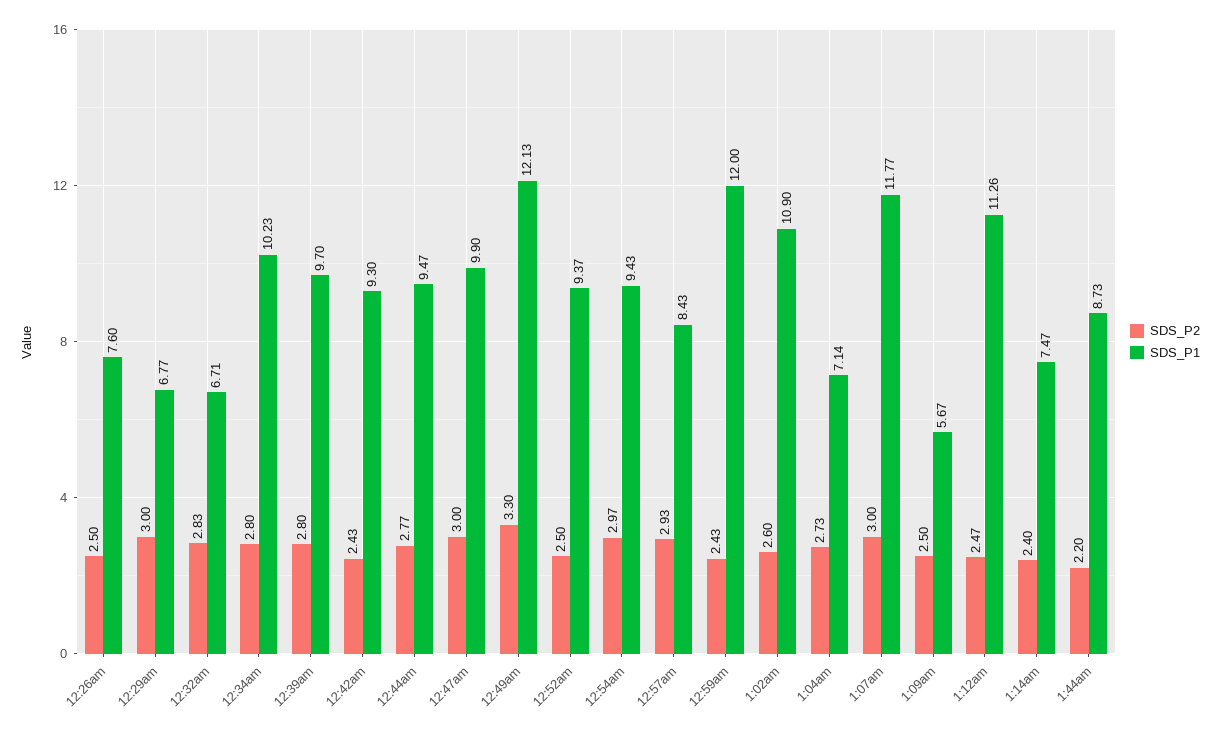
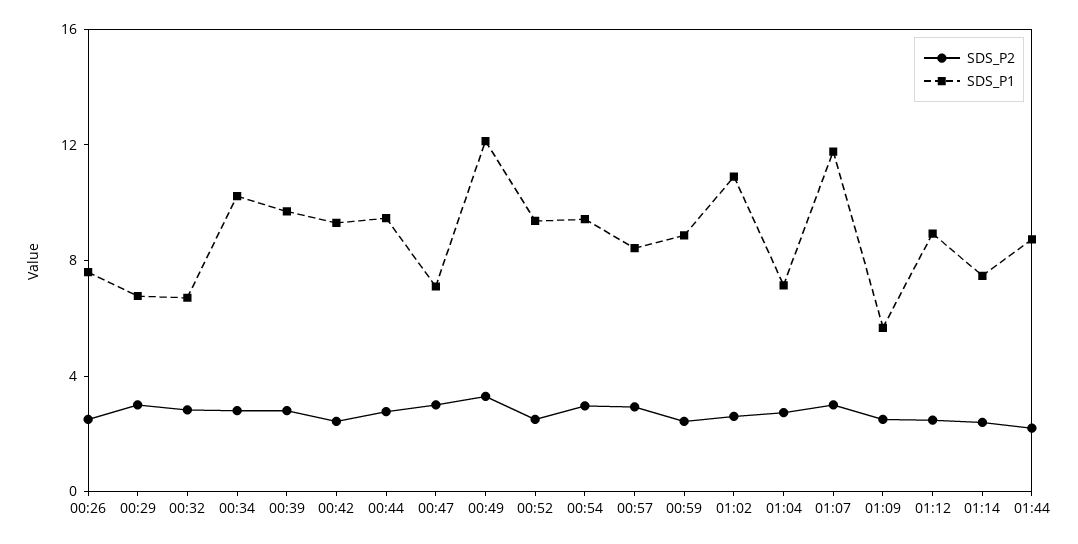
  {
    "SDS_P2": {
      "12:26am": 2.5,
      "12:29am": 3,
      "12:32am": 2.83,
      "12:34am": 2.8,
      "12:39am": 2.8,
      "12:42am": 2.43,
      "12:44am": 2.77,
      "12:47am": 3,
      "12:49am": 3.3,
      "12:52am": 2.5,
      "12:54am": 2.97,
      "12:57am": 2.93,
      "12:59am": 2.43,
      "1:02am": 2.6,
      "1:04am": 2.73,
      "1:07am": 3,
      "1:09am": 2.5,
      "1:12am": 2.47,
      "1:14am": 2.4,
      "1:44am": 2.2
    },
    "SDS_P1": {
      "12:26am": 7.6,
      "12:29am": 6.77,
      "12:32am": 6.71,
      "12:34am": 10.23,
      "12:39am": 9.7,
      "12:42am": 9.3,
      "12:44am": 9.47,
-     "12:47am": 9.9,
+     "12:47am": 7,
      "12:49am": 12.13,
      "12:52am": 9.37,
      "12:54am": 9.43,
      "12:57am": 8.43,
-     "12:59am": 12,
+     "12:59am": 9,
      "1:02am": 10.9,
      "1:04am": 7.14,
      "1:07am": 11.77,
      "1:09am": 5.67,
-     "1:12am": 11.26,
+     "1:12am": 9,
      "1:14am": 7.47,
      "1:44am": 8.73
    }
  }

